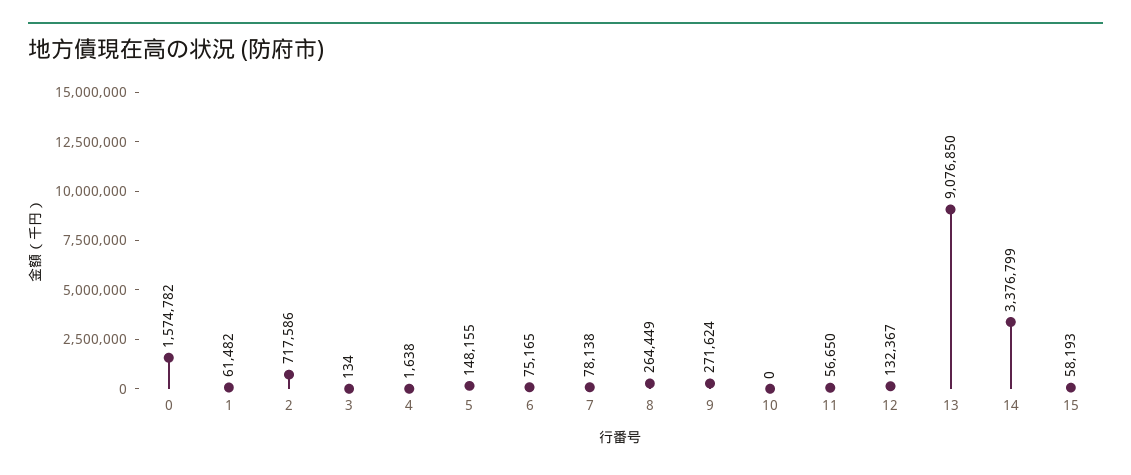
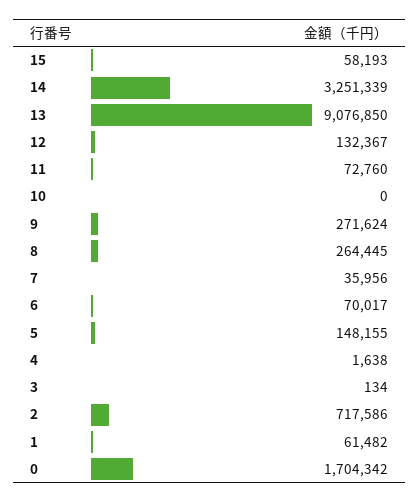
  {
-   "0": 1574782,
+   "0": 1704342,
    "1": 61482,
    "2": 717586,
    "3": 134,
    "4": 1638,
    "5": 148155,
-   "6": 75165,
+   "6": 70017,
-   "7": 78138,
+   "7": 35956,
-   "8": 264449,
+   "8": 264445,
    "9": 271624,
    "10": 0,
-   "11": 56650,
+   "11": 72760,
    "12": 132367,
    "13": 9076850,
-   "14": 3376799,
+   "14": 3251339,
    "15": 58193
  }

